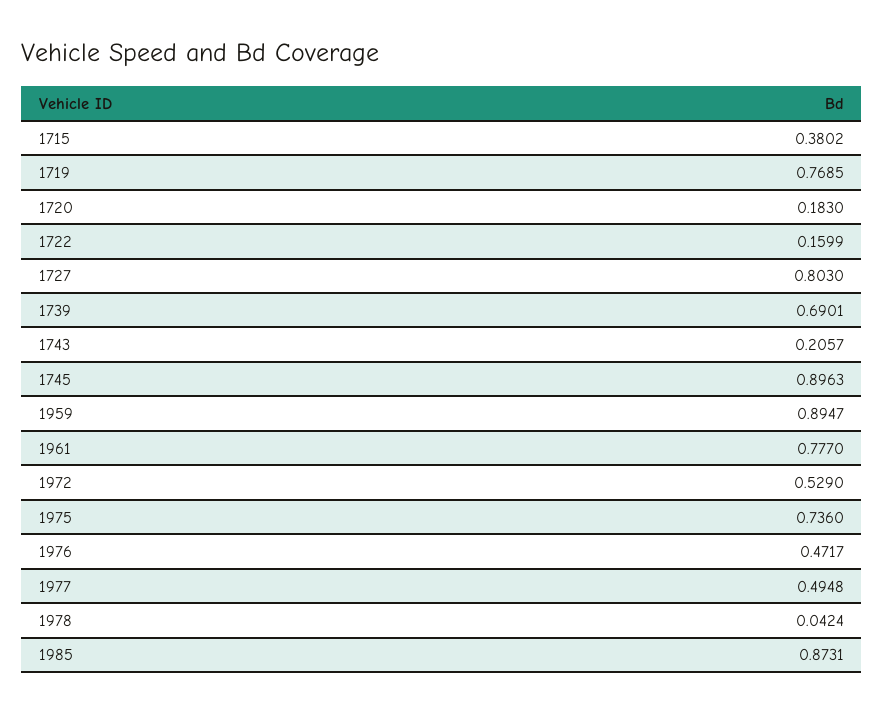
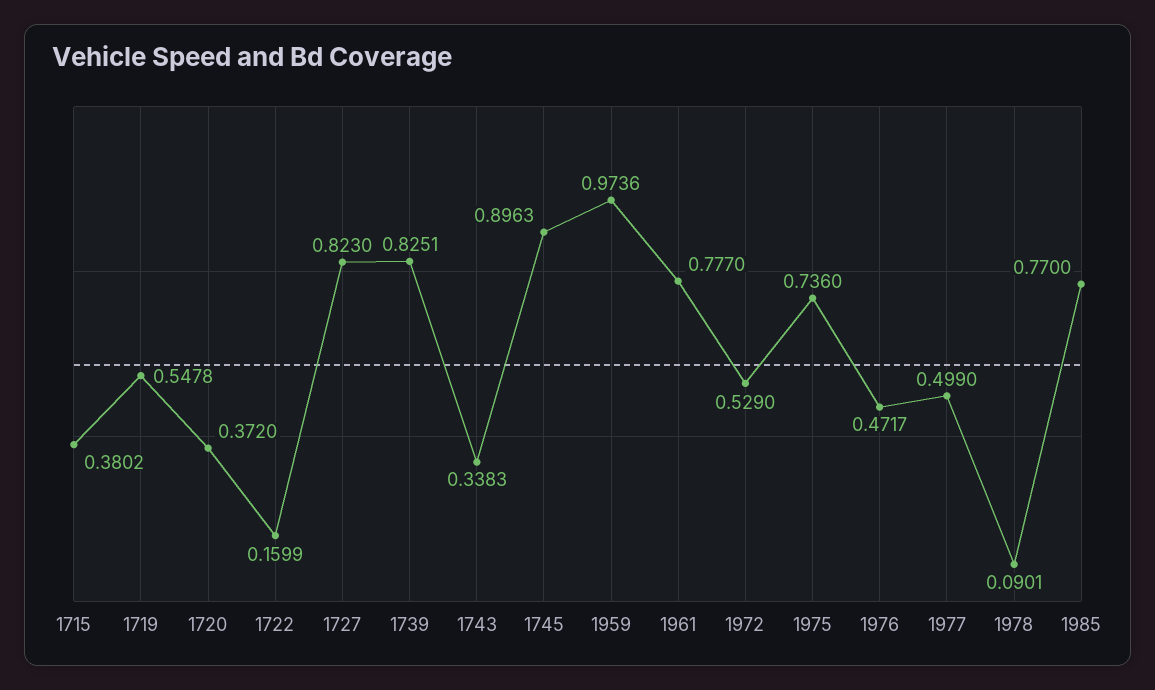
  {
    "1715": 0.3802,
-   "1719": 0.7685,
+   "1719": 0.5478,
-   "1720": 0.183,
+   "1720": 0.372,
    "1722": 0.1599,
-   "1727": 0.803,
+   "1727": 0.823,
-   "1739": 0.6901,
+   "1739": 0.8251,
-   "1743": 0.2057,
+   "1743": 0.3383,
    "1745": 0.8963,
-   "1959": 0.8947,
+   "1959": 0.9736,
    "1961": 0.777,
    "1972": 0.529,
    "1975": 0.736,
    "1976": 0.4717,
-   "1977": 0.4948,
+   "1977": 0.499,
-   "1978": 0.0424,
+   "1978": 0.0901,
-   "1985": 0.8731
+   "1985": 0.77
  }

